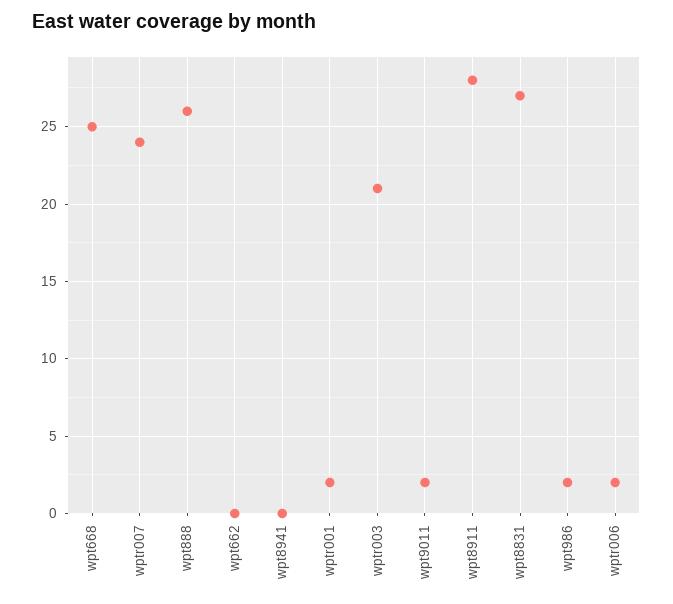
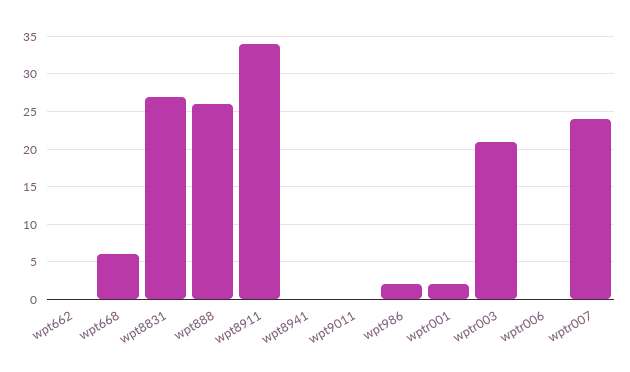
  {
-   "wpt668": 25,
+   "wpt668": 6,
    "wptr007": 24,
    "wpt888": 26,
    "wpt662": 0,
    "wpt8941": 0,
    "wptr001": 2,
    "wptr003": 21,
-   "wpt9011": 2,
+   "wpt9011": 0,
-   "wpt8911": 28,
+   "wpt8911": 34,
    "wpt8831": 27,
    "wpt986": 2,
-   "wptr006": 2
+   "wptr006": 0
  }

